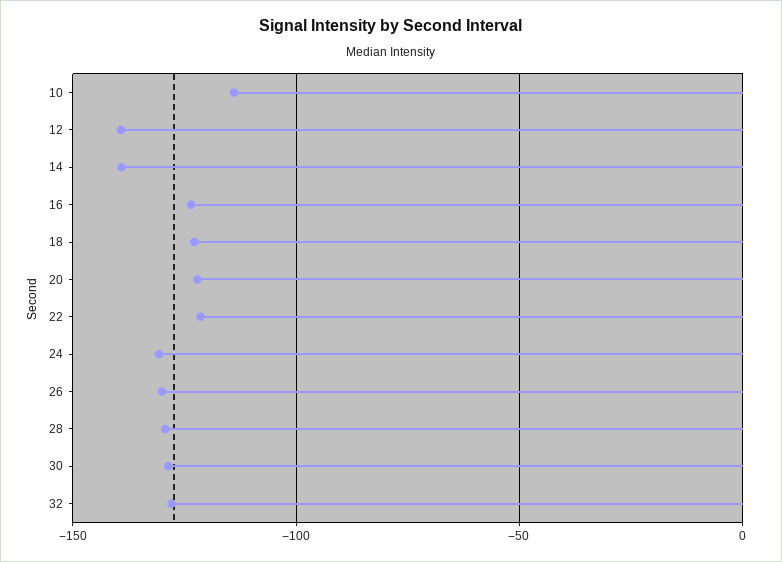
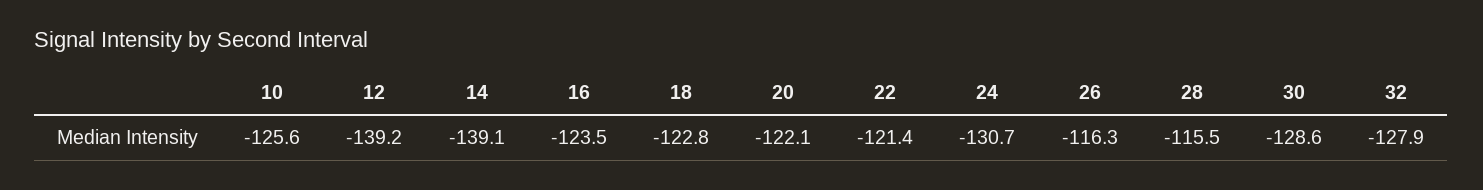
  {
-   "10": -115,
+   "10": -125.6,
    "12": -139.2,
    "14": -139.1,
    "16": -123.5,
    "18": -122.8,
    "20": -122.1,
    "22": -121.4,
    "24": -130.7,
-   "26": -130,
+   "26": -116.3,
-   "28": -130,
+   "28": -115.5,
    "30": -128.6,
    "32": -127.9
  }

